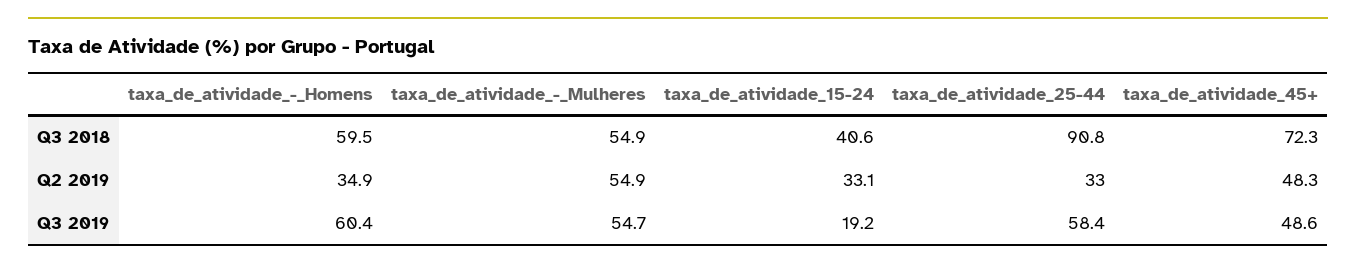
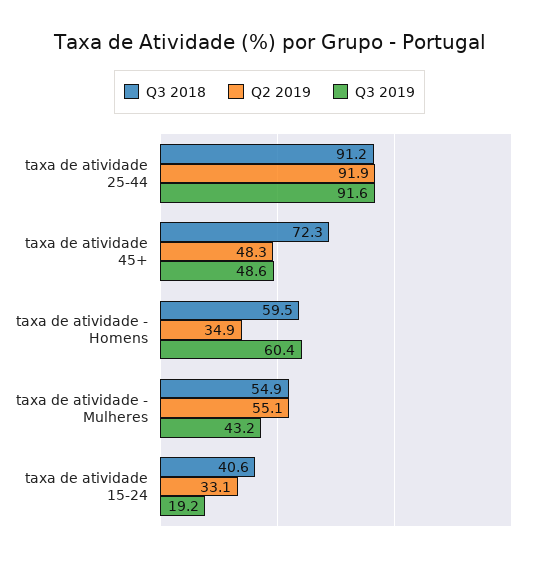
  {
    "Q3 2018": {
      "taxa_de_atividade_-_Homens": 59.5,
      "taxa_de_atividade_-_Mulheres": 54.9,
      "taxa_de_atividade_15-24": 40.6,
-     "taxa_de_atividade_25-44": 90.8,
+     "taxa_de_atividade_25-44": 91.2,
      "taxa_de_atividade_45+": 72.3
    },
    "Q2 2019": {
      "taxa_de_atividade_-_Homens": 34.9,
-     "taxa_de_atividade_-_Mulheres": 54.9,
+     "taxa_de_atividade_-_Mulheres": 55.1,
      "taxa_de_atividade_15-24": 33.1,
-     "taxa_de_atividade_25-44": 33,
+     "taxa_de_atividade_25-44": 91.9,
      "taxa_de_atividade_45+": 48.3
    },
    "Q3 2019": {
      "taxa_de_atividade_-_Homens": 60.4,
-     "taxa_de_atividade_-_Mulheres": 54.7,
+     "taxa_de_atividade_-_Mulheres": 43.2,
      "taxa_de_atividade_15-24": 19.2,
-     "taxa_de_atividade_25-44": 58.4,
+     "taxa_de_atividade_25-44": 91.6,
      "taxa_de_atividade_45+": 48.6
    }
  }

